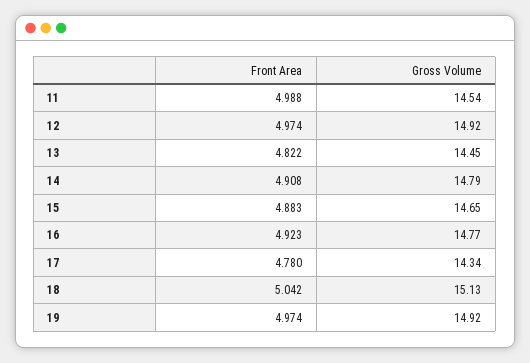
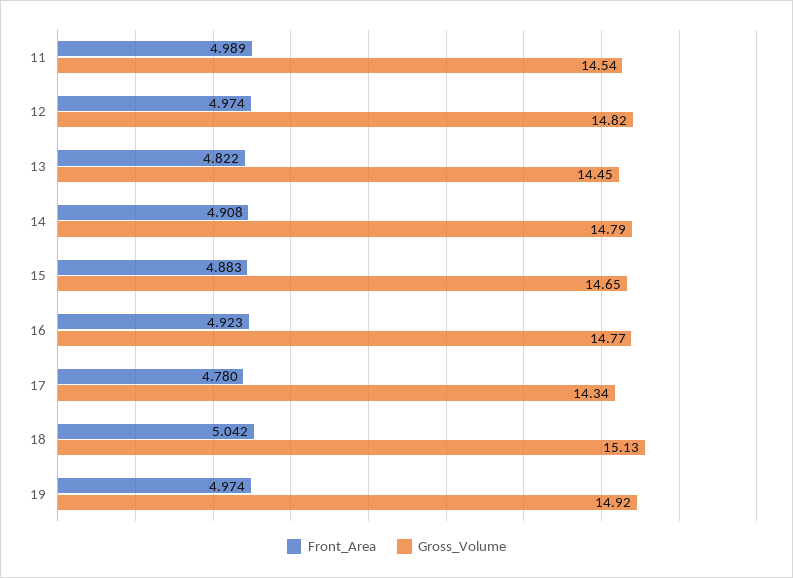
  {
    "Front Area": {
-     "11": 4.988,
+     "11": 4.989,
      "12": 4.974,
      "13": 4.822,
      "14": 4.908,
      "15": 4.883,
      "16": 4.923,
      "17": 4.78,
      "18": 5.042,
      "19": 4.974
    },
    "Gross Volume": {
      "11": 14.54,
-     "12": 14.92,
+     "12": 14.82,
      "13": 14.45,
      "14": 14.79,
      "15": 14.65,
      "16": 14.77,
      "17": 14.34,
      "18": 15.13,
      "19": 14.92
    }
  }

